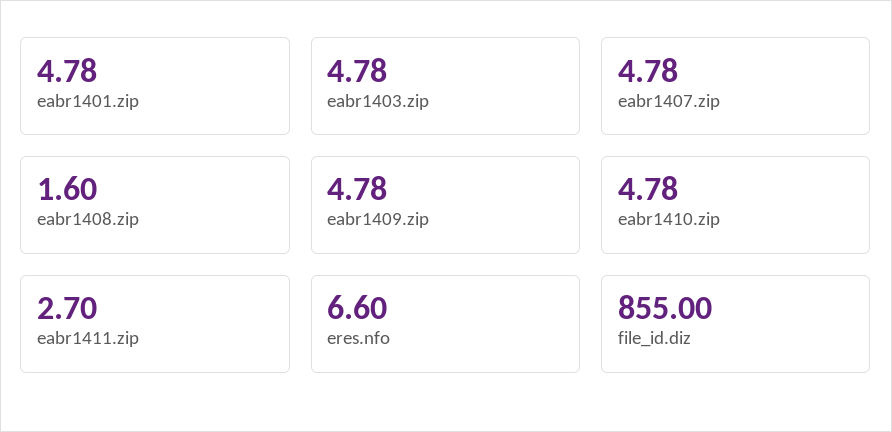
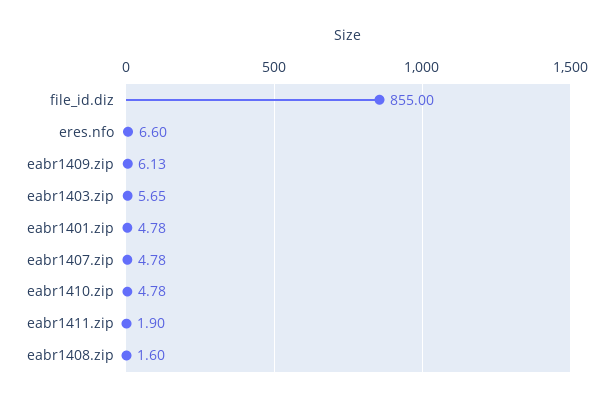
  {
    "eabr1401.zip": 4.78,
-   "eabr1403.zip": 4.78,
+   "eabr1403.zip": 5.65,
    "eabr1407.zip": 4.78,
    "eabr1408.zip": 1.6,
-   "eabr1409.zip": 4.78,
+   "eabr1409.zip": 6.13,
    "eabr1410.zip": 4.78,
-   "eabr1411.zip": 2.7,
+   "eabr1411.zip": 1.9,
    "eres.nfo": 6.6,
    "file_id.diz": 855
  }

